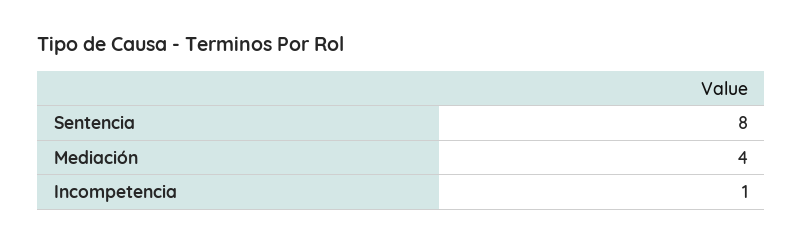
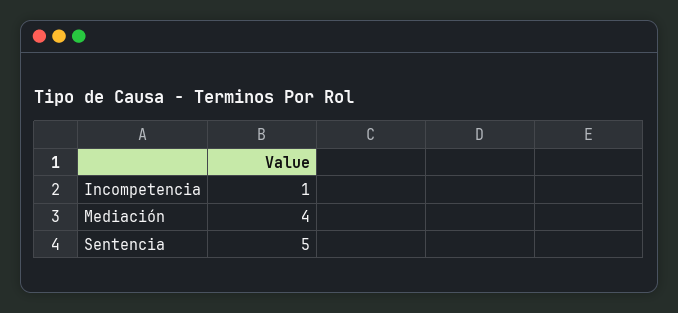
  {
-   "Sentencia": 8,
+   "Sentencia": 5,
    "Mediación": 4,
    "Incompetencia": 1
  }

